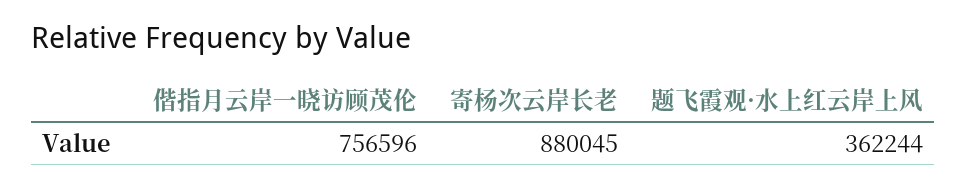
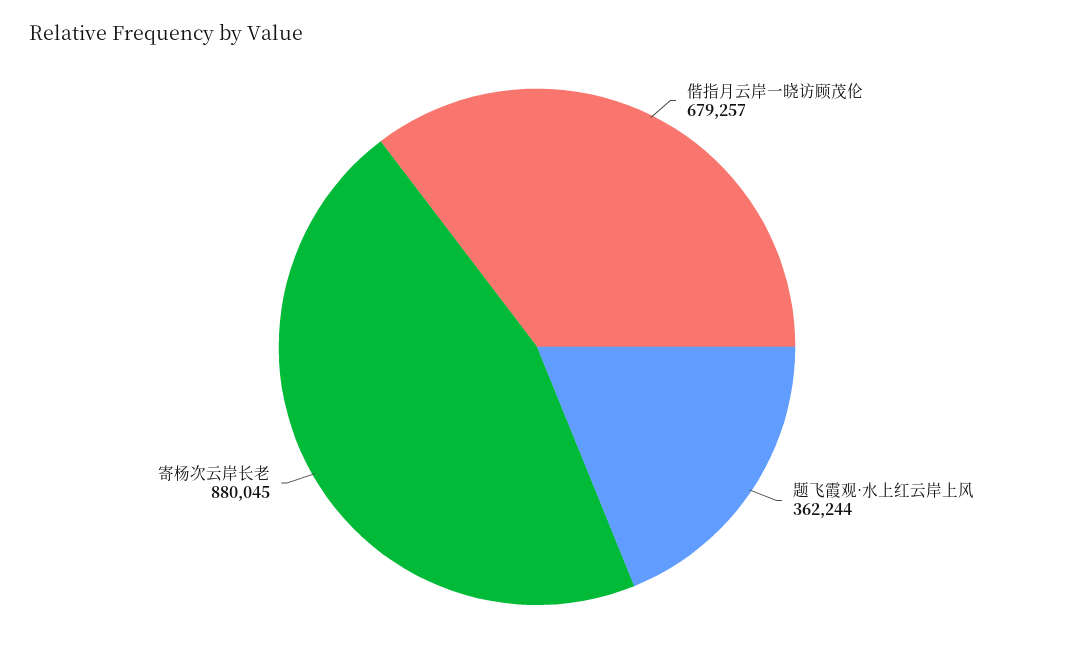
  {
-   "偕指月云岸一晓访顾茂伦": 756596,
+   "偕指月云岸一晓访顾茂伦": 679257,
    "寄杨次云岸长老": 880045,
    "题飞霞观·水上红云岸上风": 362244
  }

